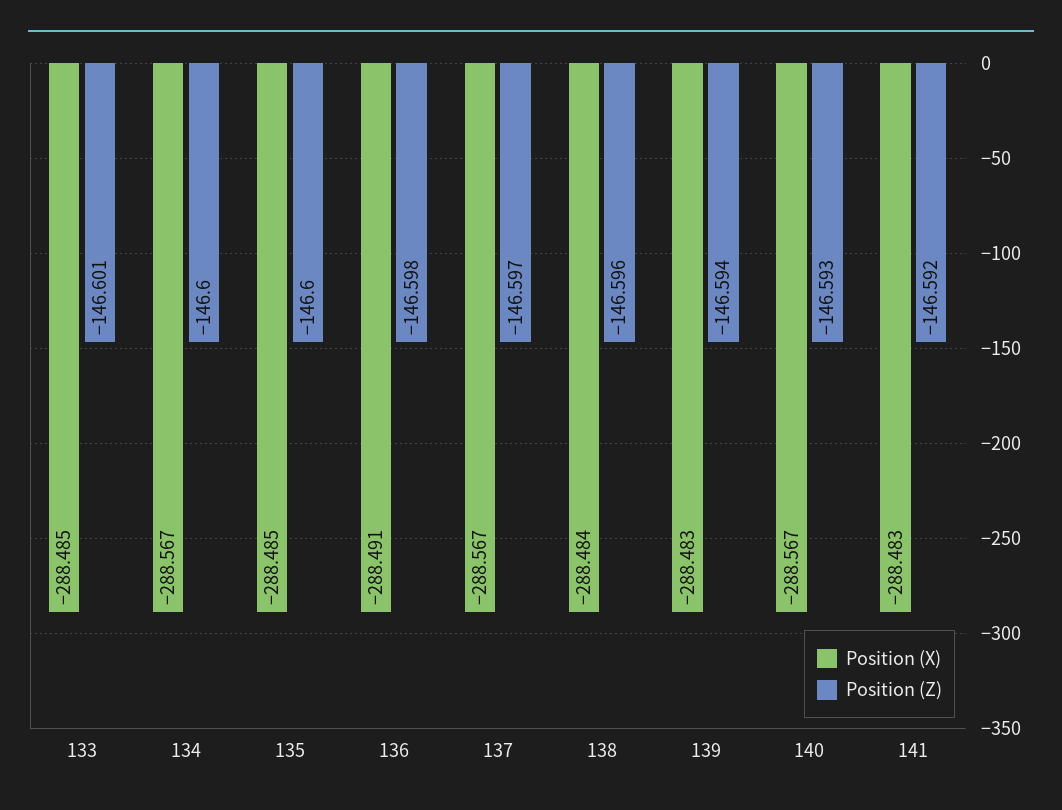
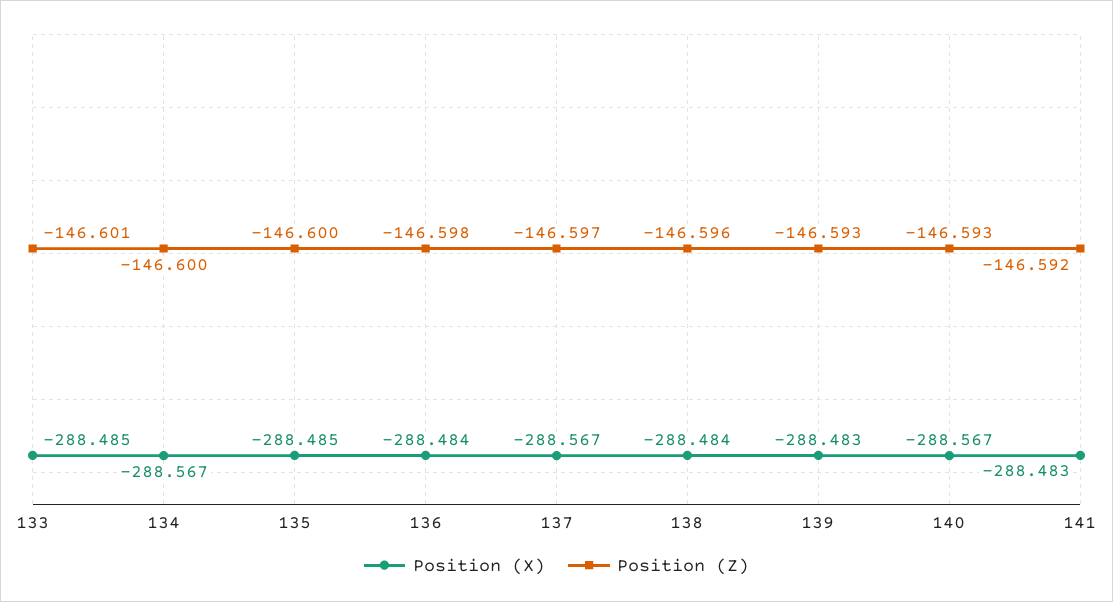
  {
    "Position (X)": {
      "133": -288.485,
      "134": -288.567,
      "135": -288.485,
-     "136": -288.491,
+     "136": -288.484,
      "137": -288.567,
      "138": -288.484,
      "139": -288.483,
      "140": -288.567,
      "141": -288.483
    },
    "Position (Z)": {
      "133": -146.601,
      "134": -146.6,
      "135": -146.6,
      "136": -146.598,
      "137": -146.597,
      "138": -146.596,
-     "139": -146.594,
+     "139": -146.593,
      "140": -146.593,
      "141": -146.592
    }
  }

